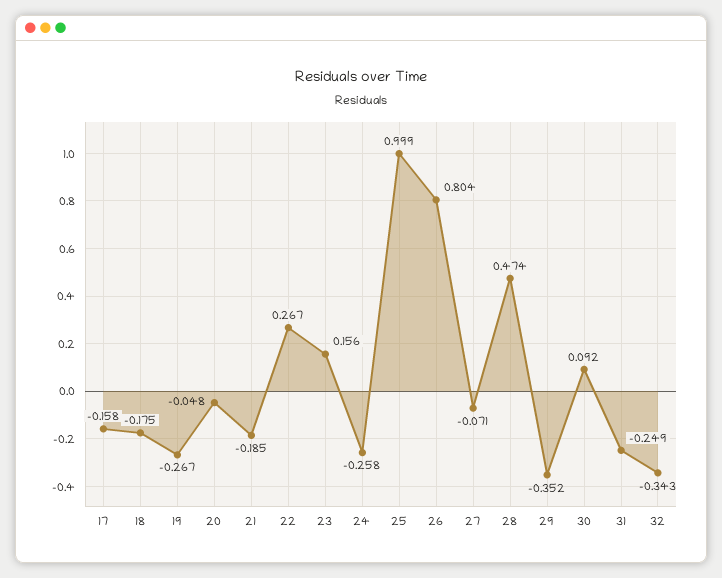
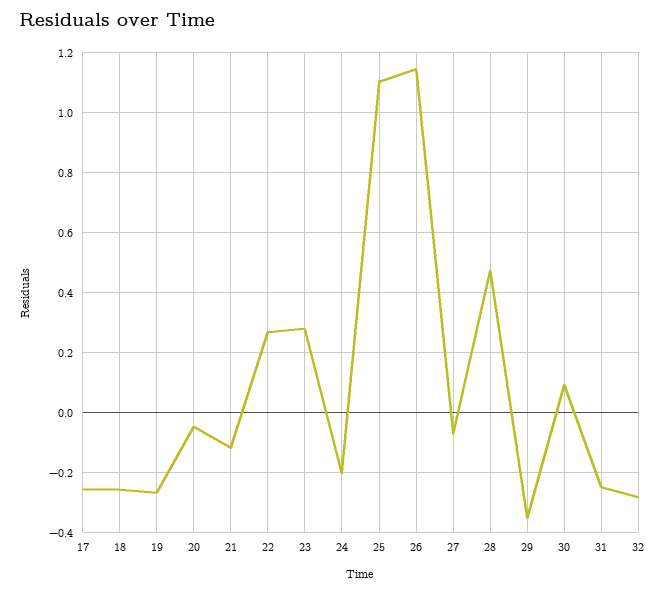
  {
-   "17": -0.158,
+   "17": -0.26,
-   "18": -0.175,
+   "18": -0.26,
    "19": -0.267,
    "20": -0.048,
-   "21": -0.185,
+   "21": -0.12,
    "22": 0.267,
-   "23": 0.156,
+   "23": 0.28,
-   "24": -0.258,
+   "24": -0.2,
-   "25": 0.999,
+   "25": 1.1,
-   "26": 0.804,
+   "26": 1.14,
    "27": -0.071,
    "28": 0.474,
    "29": -0.352,
    "30": 0.092,
    "31": -0.249,
-   "32": -0.343
+   "32": -0.28
  }

